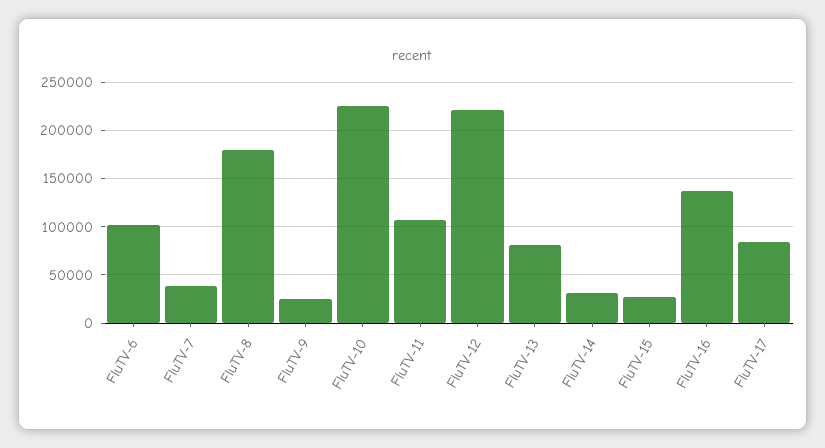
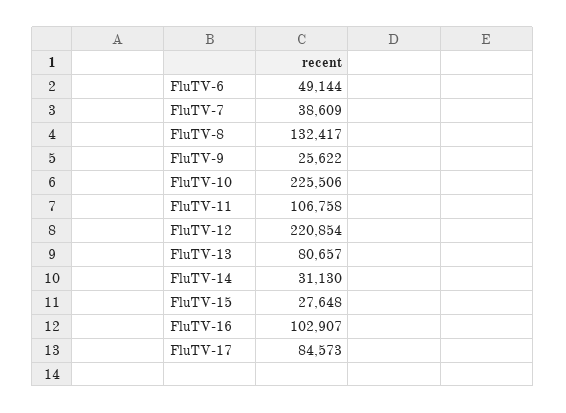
  {
-   "FluTV-6": 100000,
+   "FluTV-6": 49144,
    "FluTV-7": 38609,
-   "FluTV-8": 180000,
+   "FluTV-8": 132417,
    "FluTV-9": 25622,
    "FluTV-10": 225506,
    "FluTV-11": 106758,
    "FluTV-12": 220854,
    "FluTV-13": 80657,
    "FluTV-14": 31130,
    "FluTV-15": 27648,
-   "FluTV-16": 140000,
+   "FluTV-16": 102907,
    "FluTV-17": 84573
  }

